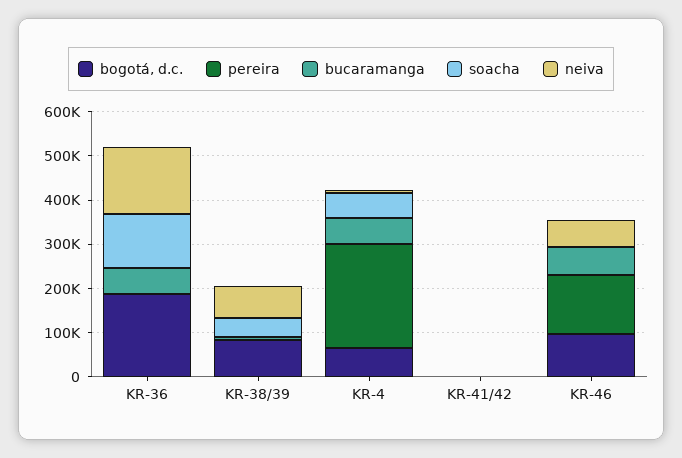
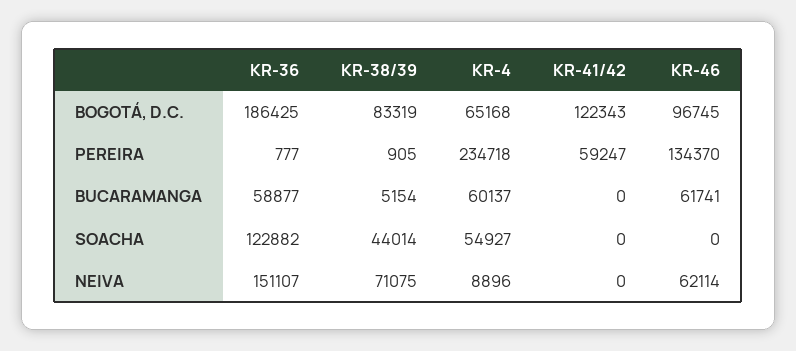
  {
    "bogotá, d.c.": {
      "KR-36": 186425,
      "KR-38/39": 83319,
      "KR-4": 65168,
-     "KR-41/42": 0,
+     "KR-41/42": 122343,
      "KR-46": 96745
    },
    "pereira": {
      "KR-36": 777,
      "KR-38/39": 905,
      "KR-4": 234718,
-     "KR-41/42": 0,
+     "KR-41/42": 59247,
      "KR-46": 134370
    },
    "bucaramanga": {
      "KR-36": 58877,
      "KR-38/39": 5154,
      "KR-4": 60137,
      "KR-41/42": 0,
      "KR-46": 61741
    },
    "soacha": {
      "KR-36": 122882,
      "KR-38/39": 44014,
      "KR-4": 54927,
      "KR-41/42": 0,
      "KR-46": 0
    },
    "neiva": {
      "KR-36": 151107,
      "KR-38/39": 71075,
      "KR-4": 8896,
      "KR-41/42": 0,
      "KR-46": 62114
    }
  }

